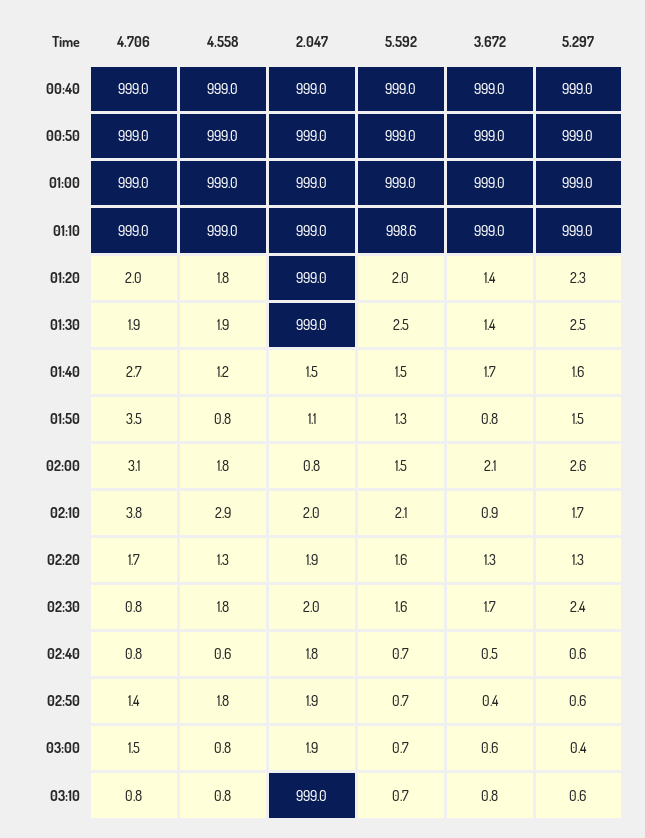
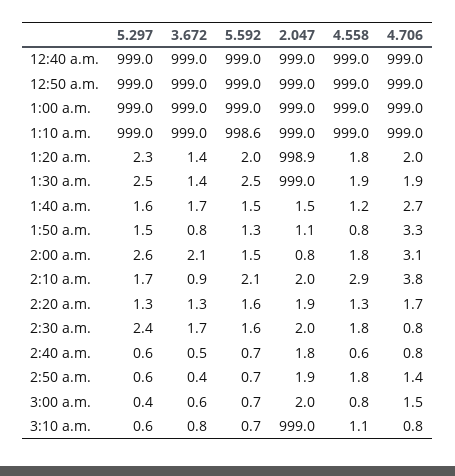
  {
    "4.706": {
      "00:40": 999,
      "00:50": 999,
      "01:00": 999,
      "01:10": 999,
      "01:20": 2,
      "01:30": 1.9,
      "01:40": 2.7,
-     "01:50": 3.5,
+     "01:50": 3.3,
      "02:00": 3.1,
      "02:10": 3.8,
      "02:20": 1.7,
      "02:30": 0.8,
      "02:40": 0.8,
      "02:50": 1.4,
      "03:00": 1.5,
      "03:10": 0.8
    },
    "4.558": {
      "00:40": 999,
      "00:50": 999,
      "01:00": 999,
      "01:10": 999,
      "01:20": 1.8,
      "01:30": 1.9,
      "01:40": 1.2,
      "01:50": 0.8,
      "02:00": 1.8,
      "02:10": 2.9,
      "02:20": 1.3,
      "02:30": 1.8,
      "02:40": 0.6,
      "02:50": 1.8,
      "03:00": 0.8,
-     "03:10": 0.8
+     "03:10": 1.1
    },
    "2.047": {
      "00:40": 999,
      "00:50": 999,
      "01:00": 999,
      "01:10": 999,
-     "01:20": 999,
+     "01:20": 998.9,
      "01:30": 999,
      "01:40": 1.5,
      "01:50": 1.1,
      "02:00": 0.8,
      "02:10": 2,
      "02:20": 1.9,
      "02:30": 2,
      "02:40": 1.8,
      "02:50": 1.9,
-     "03:00": 1.9,
+     "03:00": 2,
      "03:10": 999
    },
    "5.592": {
      "00:40": 999,
      "00:50": 999,
      "01:00": 999,
      "01:10": 998.6,
      "01:20": 2,
      "01:30": 2.5,
      "01:40": 1.5,
      "01:50": 1.3,
      "02:00": 1.5,
      "02:10": 2.1,
      "02:20": 1.6,
      "02:30": 1.6,
      "02:40": 0.7,
      "02:50": 0.7,
      "03:00": 0.7,
      "03:10": 0.7
    },
    "3.672": {
      "00:40": 999,
      "00:50": 999,
      "01:00": 999,
      "01:10": 999,
      "01:20": 1.4,
      "01:30": 1.4,
      "01:40": 1.7,
      "01:50": 0.8,
      "02:00": 2.1,
      "02:10": 0.9,
      "02:20": 1.3,
      "02:30": 1.7,
      "02:40": 0.5,
      "02:50": 0.4,
      "03:00": 0.6,
      "03:10": 0.8
    },
    "5.297": {
      "00:40": 999,
      "00:50": 999,
      "01:00": 999,
      "01:10": 999,
      "01:20": 2.3,
      "01:30": 2.5,
      "01:40": 1.6,
      "01:50": 1.5,
      "02:00": 2.6,
      "02:10": 1.7,
      "02:20": 1.3,
      "02:30": 2.4,
      "02:40": 0.6,
      "02:50": 0.6,
      "03:00": 0.4,
      "03:10": 0.6
    }
  }

